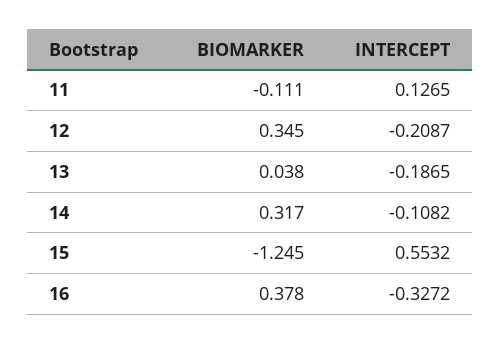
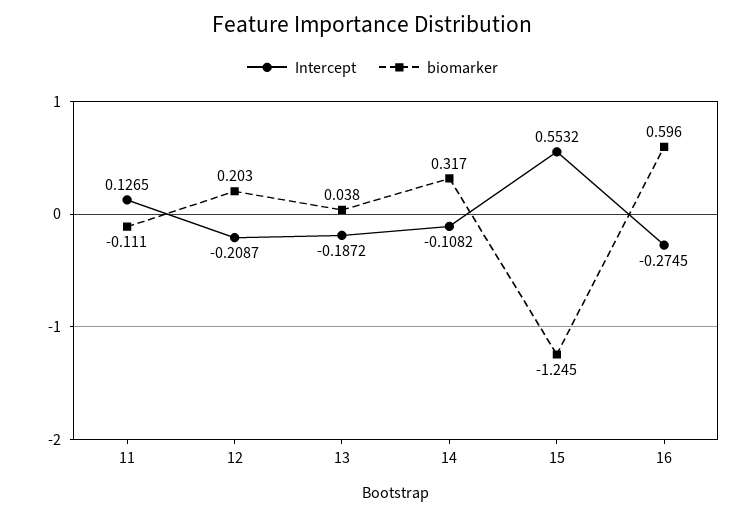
  {
    "BIOMARKER": {
      "11": -0.111,
-     "12": 0.345,
+     "12": 0.203,
      "13": 0.038,
      "14": 0.317,
      "15": -1.245,
-     "16": 0.378
+     "16": 0.596
    },
    "INTERCEPT": {
      "11": 0.1265,
      "12": -0.2087,
-     "13": -0.1865,
+     "13": -0.1872,
      "14": -0.1082,
      "15": 0.5532,
-     "16": -0.3272
+     "16": -0.2745
    }
  }

